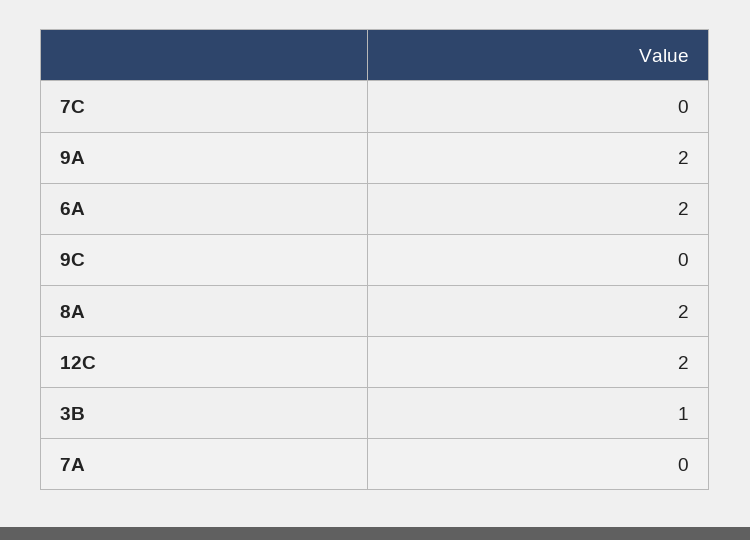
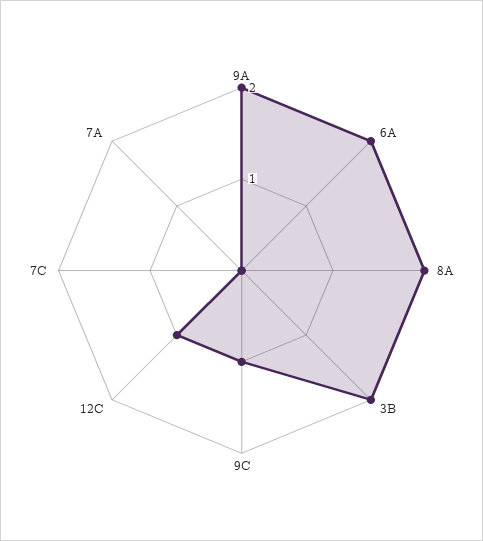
  {
    "7C": 0,
    "9A": 2,
    "6A": 2,
-   "9C": 0,
+   "9C": 1,
    "8A": 2,
-   "12C": 2,
+   "12C": 1,
-   "3B": 1,
+   "3B": 2,
    "7A": 0
  }

